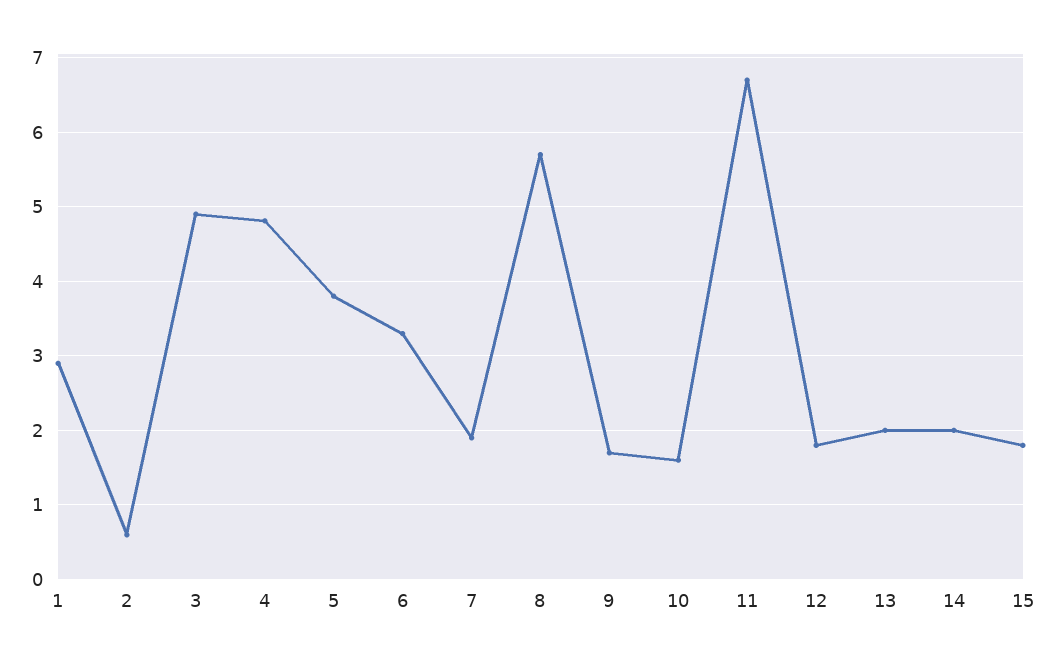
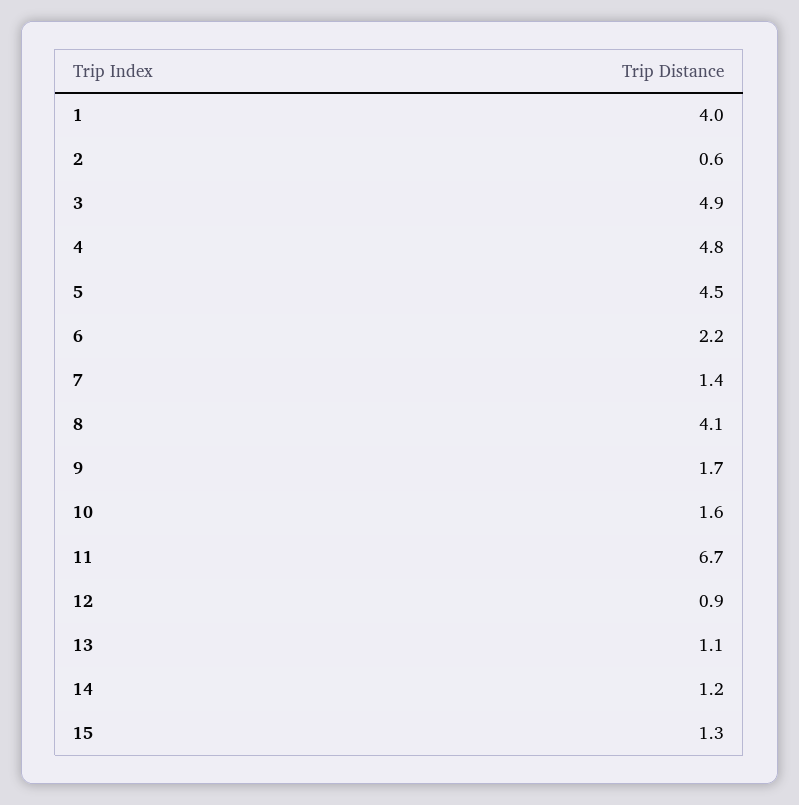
  {
-   "1": 2.9,
+   "1": 4,
    "2": 0.6,
    "3": 4.9,
    "4": 4.8,
-   "5": 3.8,
+   "5": 4.5,
-   "6": 3.3,
+   "6": 2.2,
-   "7": 1.9,
+   "7": 1.4,
-   "8": 5.7,
+   "8": 4.1,
    "9": 1.7,
    "10": 1.6,
    "11": 6.7,
-   "12": 1.8,
+   "12": 0.9,
-   "13": 2,
+   "13": 1.1,
-   "14": 2,
+   "14": 1.2,
-   "15": 1.8
+   "15": 1.3
  }

